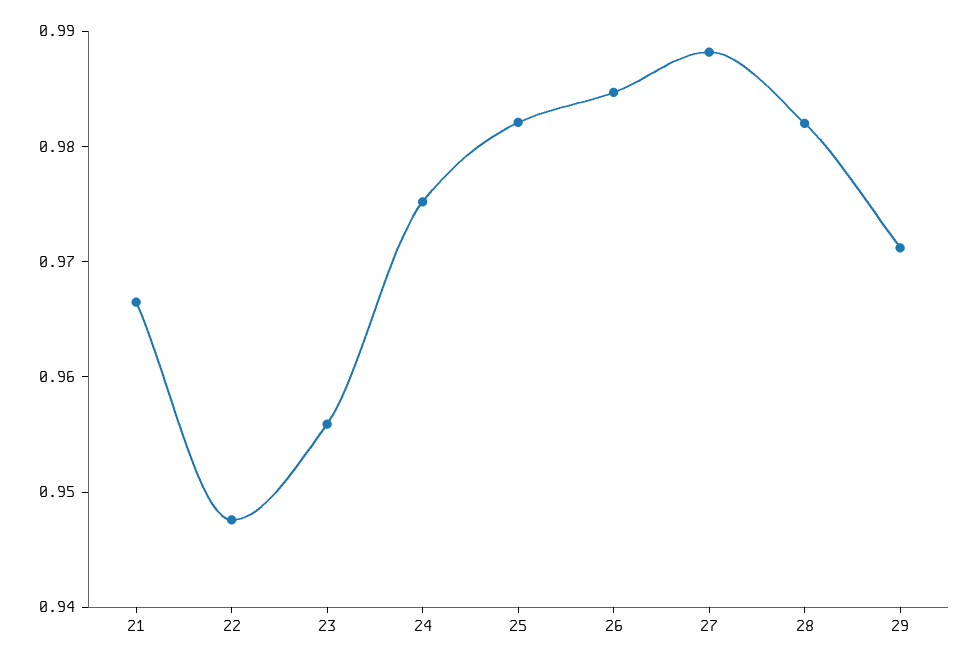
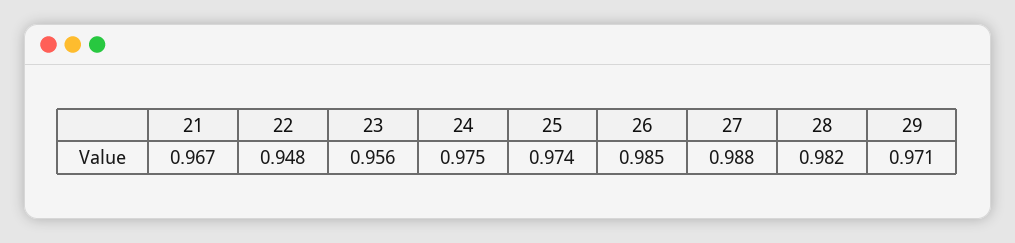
  {
    "21": 0.967,
    "22": 0.948,
    "23": 0.956,
    "24": 0.975,
-   "25": 0.982,
+   "25": 0.974,
    "26": 0.985,
    "27": 0.988,
    "28": 0.982,
    "29": 0.971
  }

